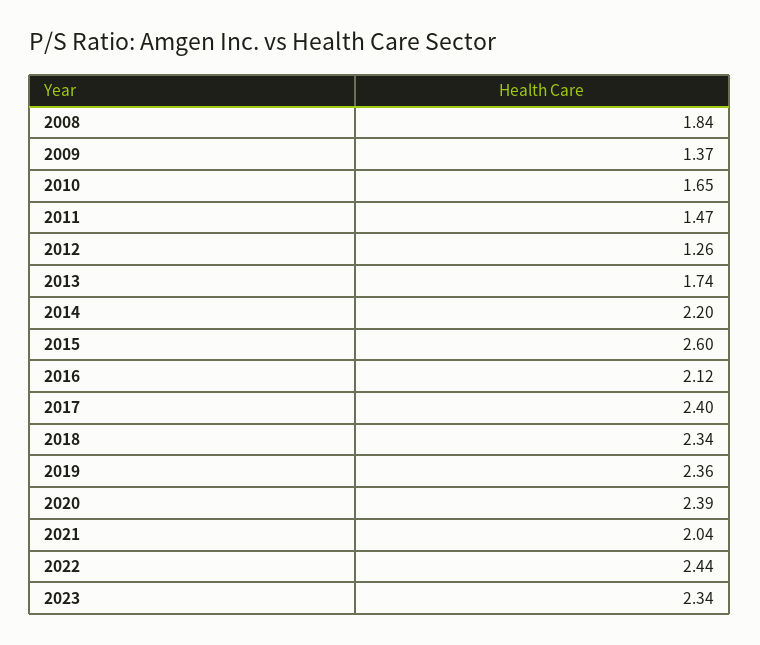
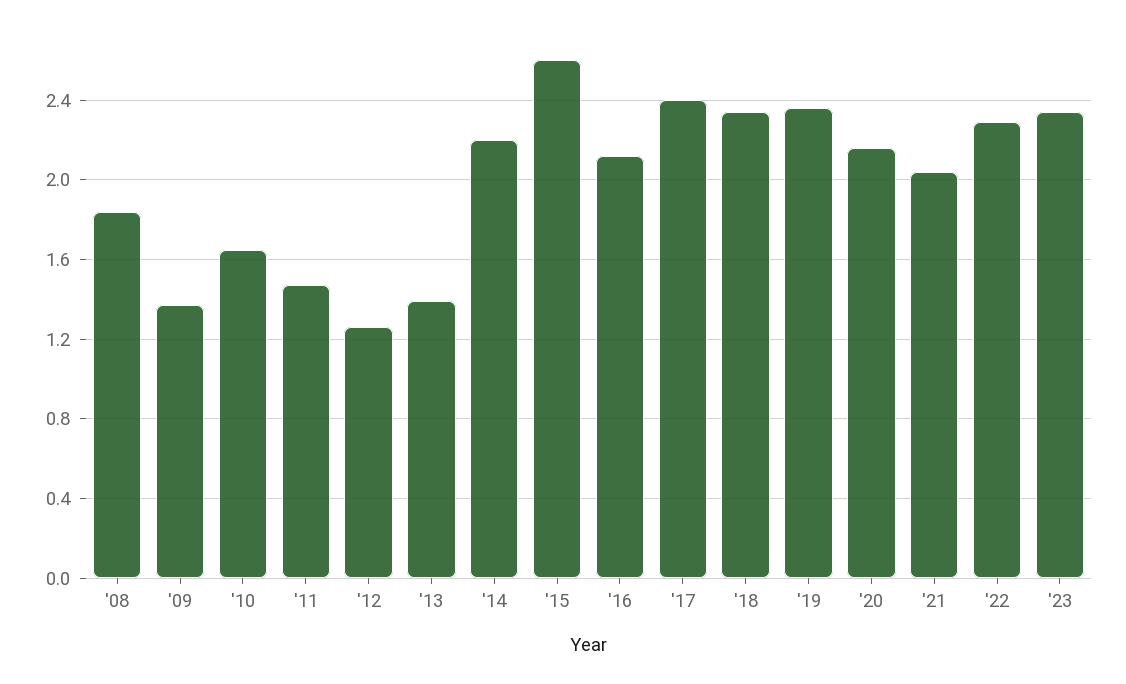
  {
    "2008": 1.84,
    "2009": 1.37,
    "2010": 1.65,
    "2011": 1.47,
    "2012": 1.26,
-   "2013": 1.74,
+   "2013": 1.4,
    "2014": 2.2,
    "2015": 2.6,
    "2016": 2.12,
    "2017": 2.4,
    "2018": 2.34,
    "2019": 2.36,
-   "2020": 2.39,
+   "2020": 2.15,
    "2021": 2.04,
-   "2022": 2.44,
+   "2022": 2.3,
    "2023": 2.34
  }

